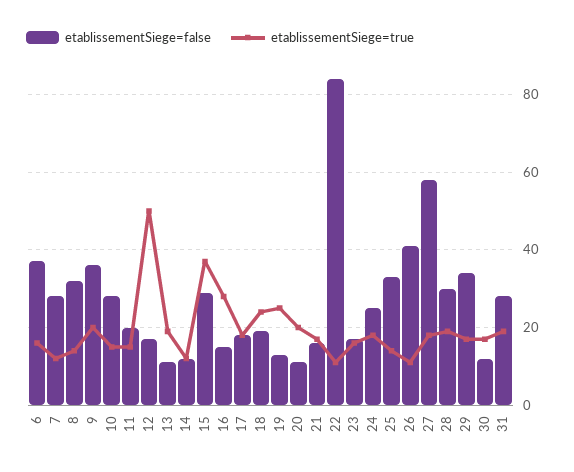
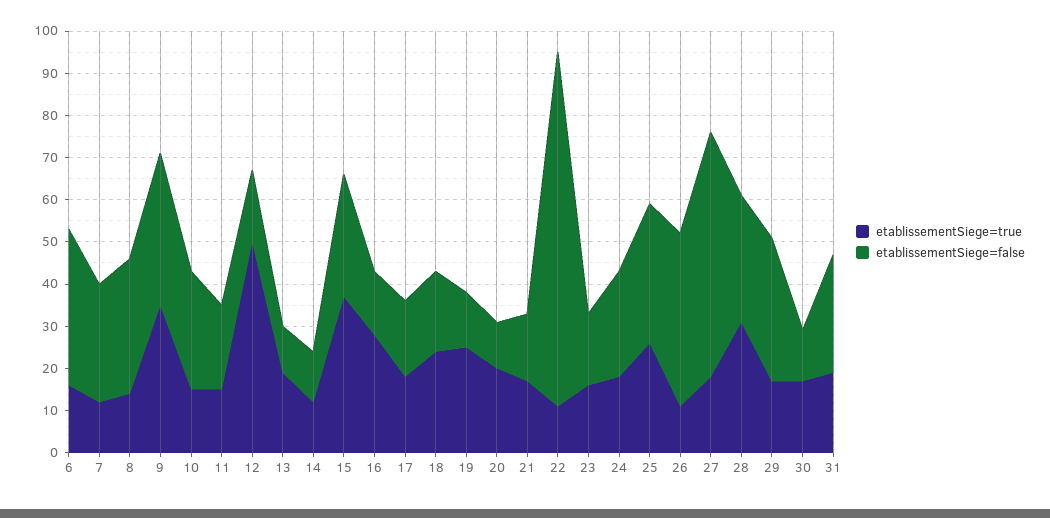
  {
    "etablissementSiege=false": {
      "6": 35,
      "7": 30,
      "8": 30,
      "9": 35,
      "10": 30,
      "11": 20,
      "12": 15,
      "13": 10,
      "14": 10,
      "15": 30,
      "16": 15,
      "17": 20,
      "18": 20,
      "19": 15,
      "20": 10,
      "21": 15,
      "22": 85,
      "23": 15,
      "24": 25,
      "25": 35,
      "26": 40,
      "27": 60,
      "28": 30,
      "29": 35,
      "30": 10,
      "31": 30
    },
    "etablissementSiege=true": {
      "6": 15,
      "7": 10,
      "8": 15,
-     "9": 20,
+     "9": 35,
      "10": 15,
      "11": 15,
      "12": 50,
      "13": 20,
      "14": 10,
      "15": 35,
      "16": 30,
      "17": 20,
      "18": 25,
      "19": 25,
      "20": 20,
      "21": 15,
      "22": 10,
      "23": 15,
      "24": 20,
-     "25": 15,
+     "25": 25,
      "26": 10,
      "27": 20,
-     "28": 20,
+     "28": 30,
      "29": 15,
      "30": 15,
      "31": 20
    }
  }

